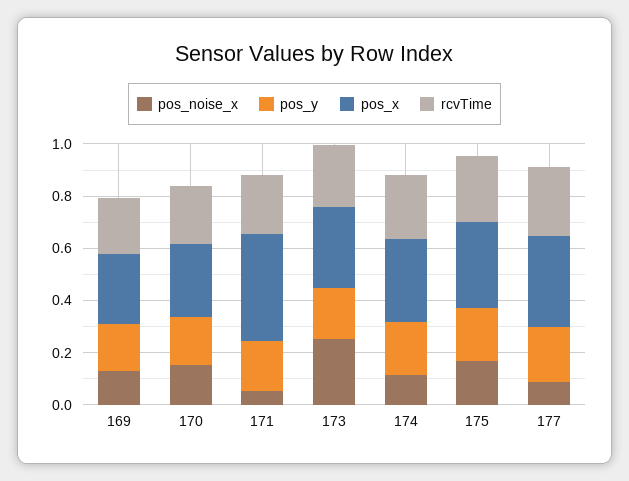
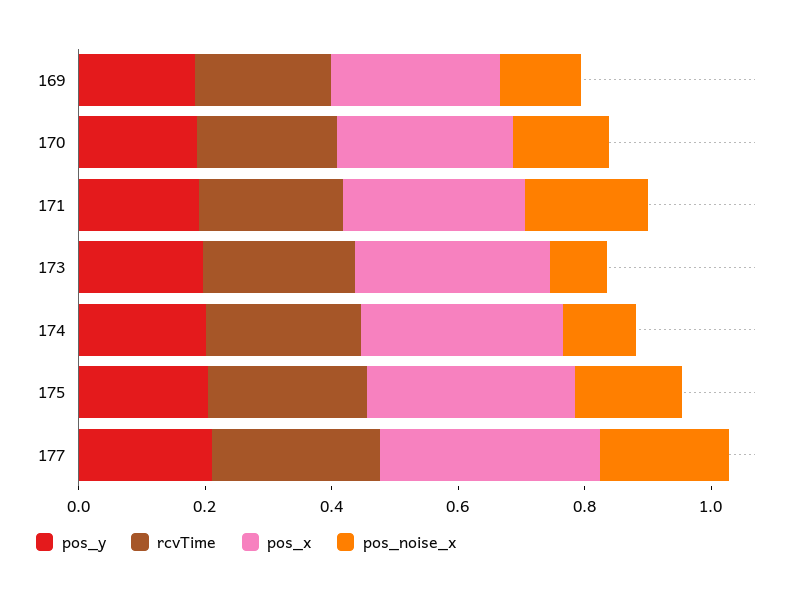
  {
    "pos_noise_x": {
      "169": 0.15,
      "170": 0.15,
-     "171": 0.05,
+     "171": 0.2,
-     "173": 0.25,
+     "173": 0.1,
      "174": 0.1,
      "175": 0.15,
-     "177": 0.1
+     "177": 0.2
    },
    "pos_y": {
      "169": 0.2,
      "170": 0.2,
      "171": 0.2,
      "173": 0.2,
      "174": 0.2,
      "175": 0.2,
      "177": 0.2
    },
    "pos_x": {
      "169": 0.25,
      "170": 0.3,
-     "171": 0.4,
+     "171": 0.3,
      "173": 0.3,
      "174": 0.3,
      "175": 0.35,
      "177": 0.35
    },
    "rcvTime": {
      "169": 0.2,
      "170": 0.2,
      "171": 0.25,
      "173": 0.25,
      "174": 0.25,
      "175": 0.25,
      "177": 0.25
    }
  }

